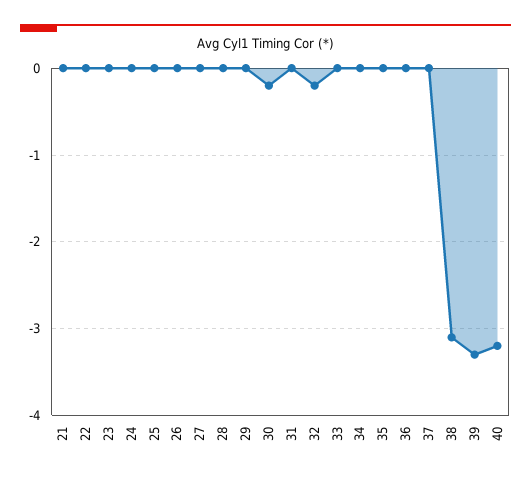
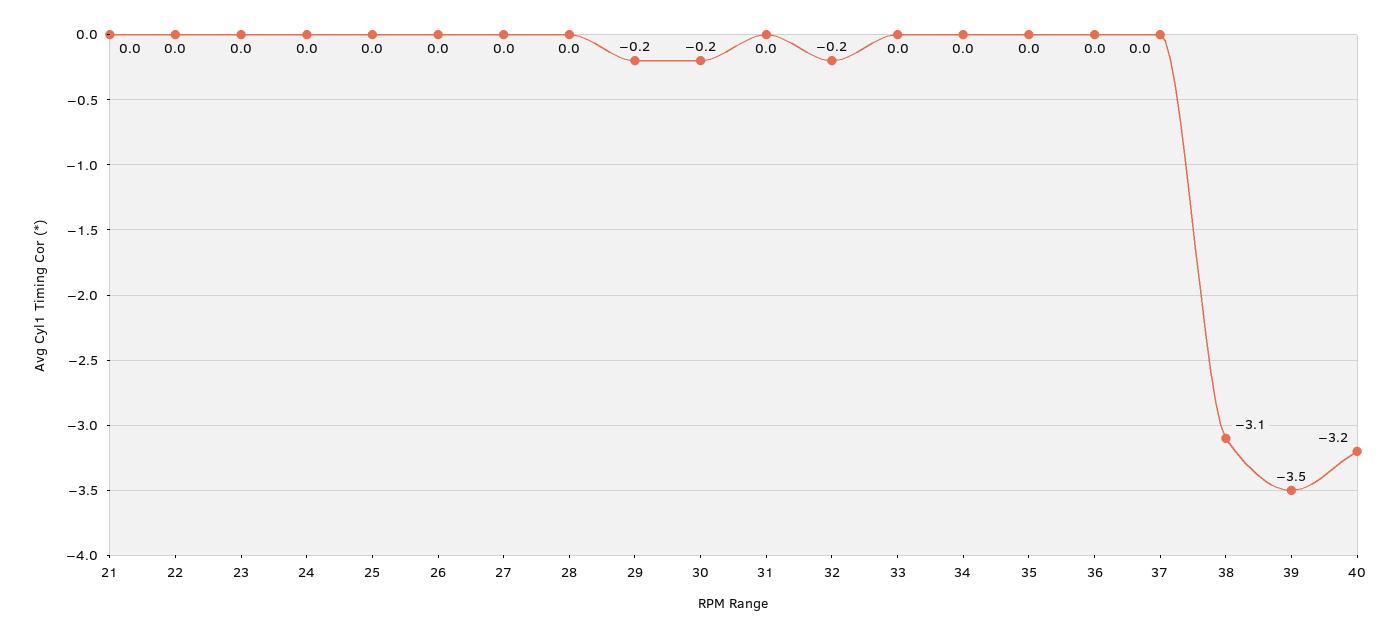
  {
    "21": 0,
    "22": 0,
    "23": 0,
    "24": 0,
    "25": 0,
    "26": 0,
    "27": 0,
    "28": 0,
-   "29": 0,
+   "29": -0.2,
    "30": -0.2,
    "31": 0,
    "32": -0.2,
    "33": 0,
    "34": 0,
    "35": 0,
    "36": 0,
    "37": 0,
    "38": -3.1,
-   "39": -3.3,
+   "39": -3.5,
    "40": -3.2
  }

